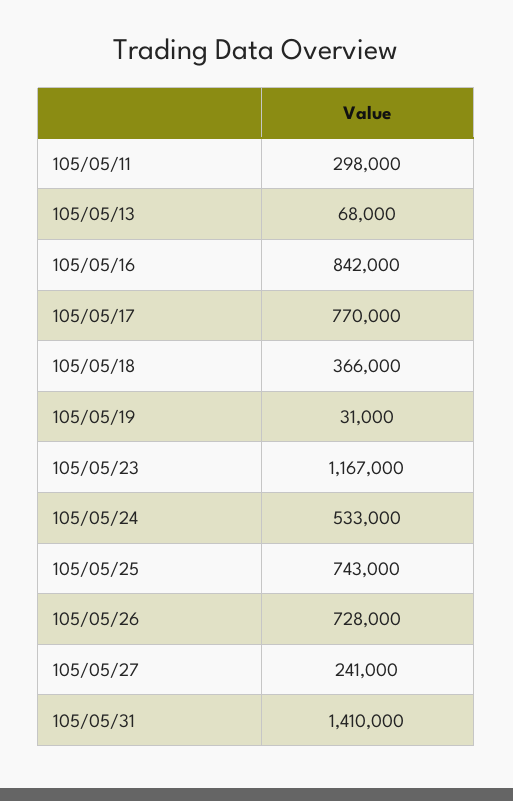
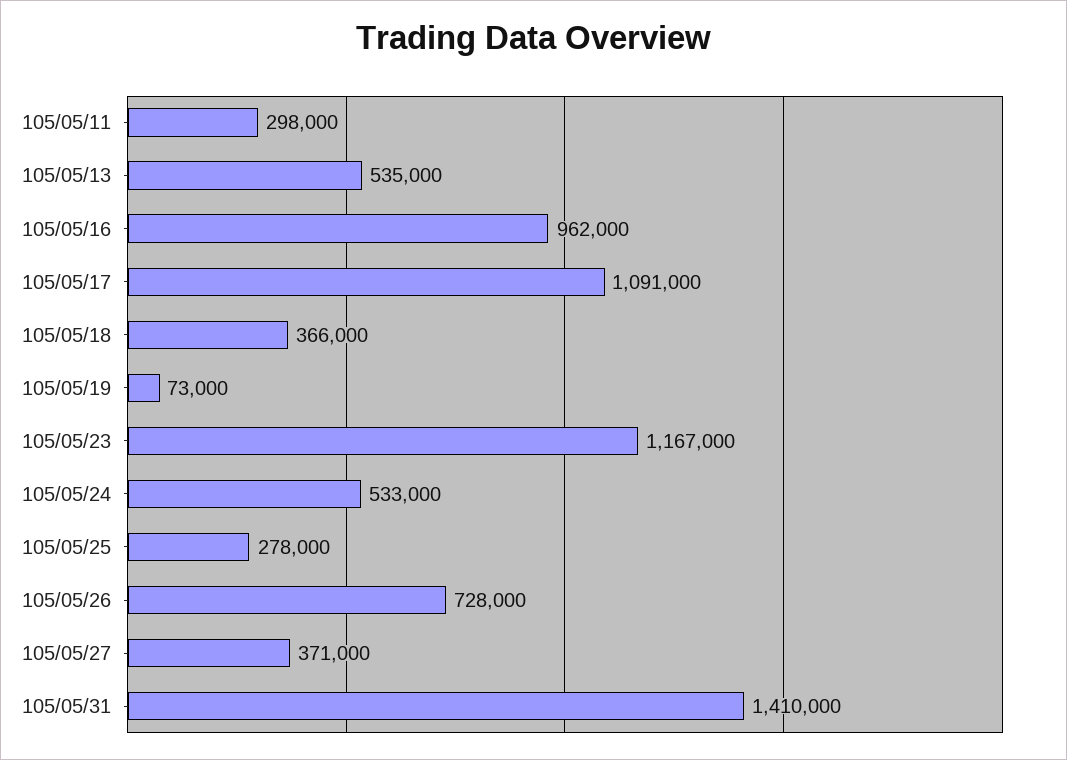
  {
    "105/05/11": 298000,
-   "105/05/13": 68000,
+   "105/05/13": 535000,
-   "105/05/16": 842000,
+   "105/05/16": 962000,
-   "105/05/17": 770000,
+   "105/05/17": 1091000,
    "105/05/18": 366000,
-   "105/05/19": 31000,
+   "105/05/19": 73000,
    "105/05/23": 1167000,
    "105/05/24": 533000,
-   "105/05/25": 743000,
+   "105/05/25": 278000,
    "105/05/26": 728000,
-   "105/05/27": 241000,
+   "105/05/27": 371000,
    "105/05/31": 1410000
  }

